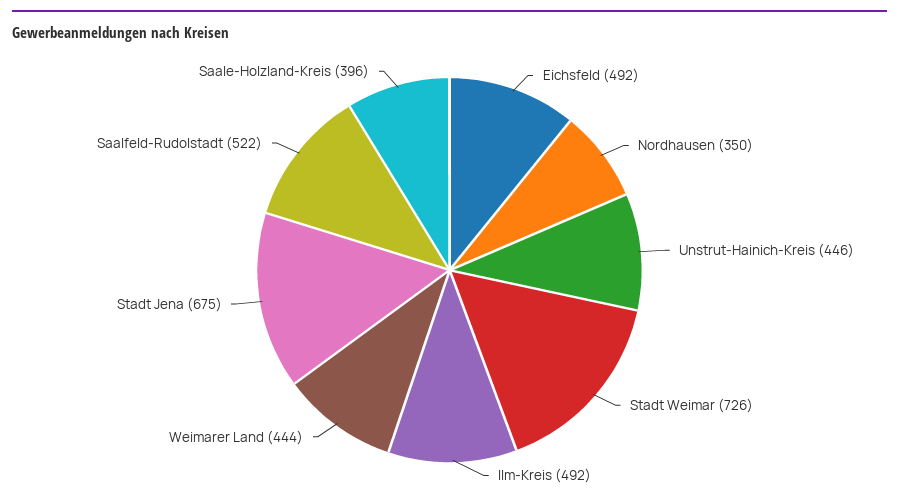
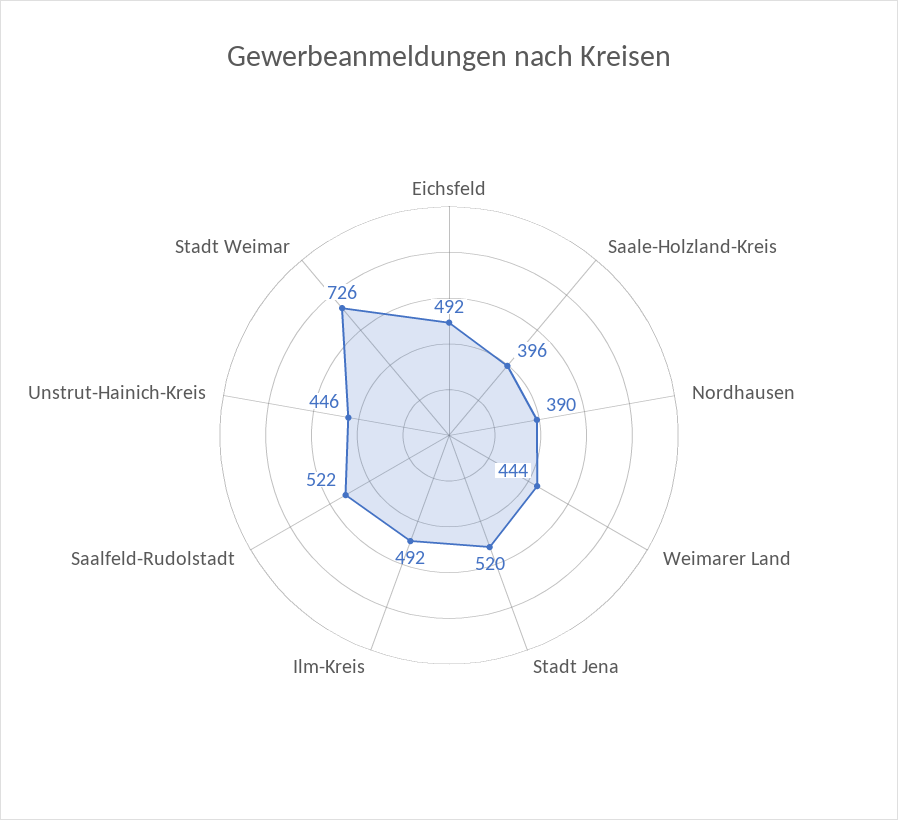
  {
    "Eichsfeld": 492,
-   "Nordhausen": 350,
+   "Nordhausen": 390,
    "Unstrut-Hainich-Kreis": 446,
    "Stadt Weimar": 726,
    "Ilm-Kreis": 492,
    "Weimarer Land": 444,
-   "Stadt Jena": 675,
+   "Stadt Jena": 520,
    "Saalfeld-Rudolstadt": 522,
    "Saale-Holzland-Kreis": 396
  }

